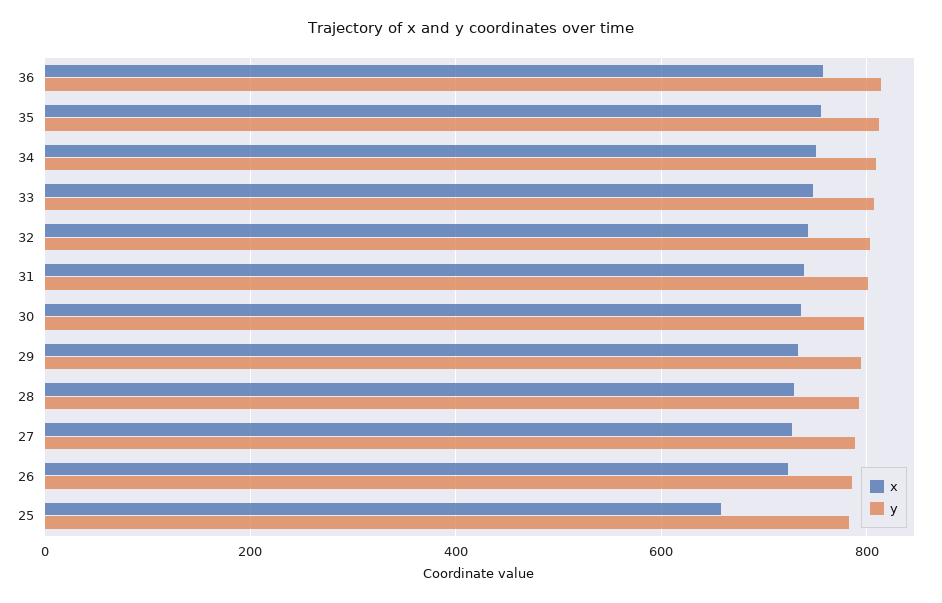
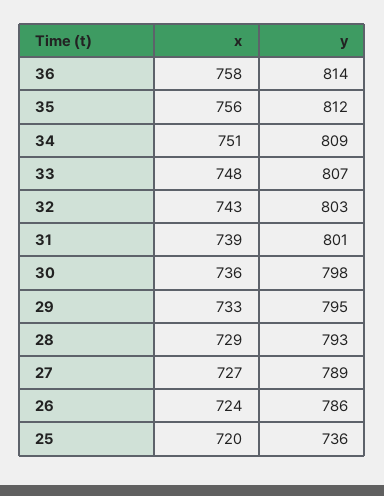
  {
    "x": {
      "36": 758,
      "35": 756,
      "34": 751,
      "33": 748,
      "32": 743,
      "31": 739,
      "30": 736,
      "29": 733,
      "28": 729,
      "27": 727,
      "26": 724,
-     "25": 660
+     "25": 720
    },
    "y": {
      "36": 814,
      "35": 812,
      "34": 809,
      "33": 807,
      "32": 803,
      "31": 801,
      "30": 798,
      "29": 795,
      "28": 793,
      "27": 789,
      "26": 786,
-     "25": 780
+     "25": 736
    }
  }

